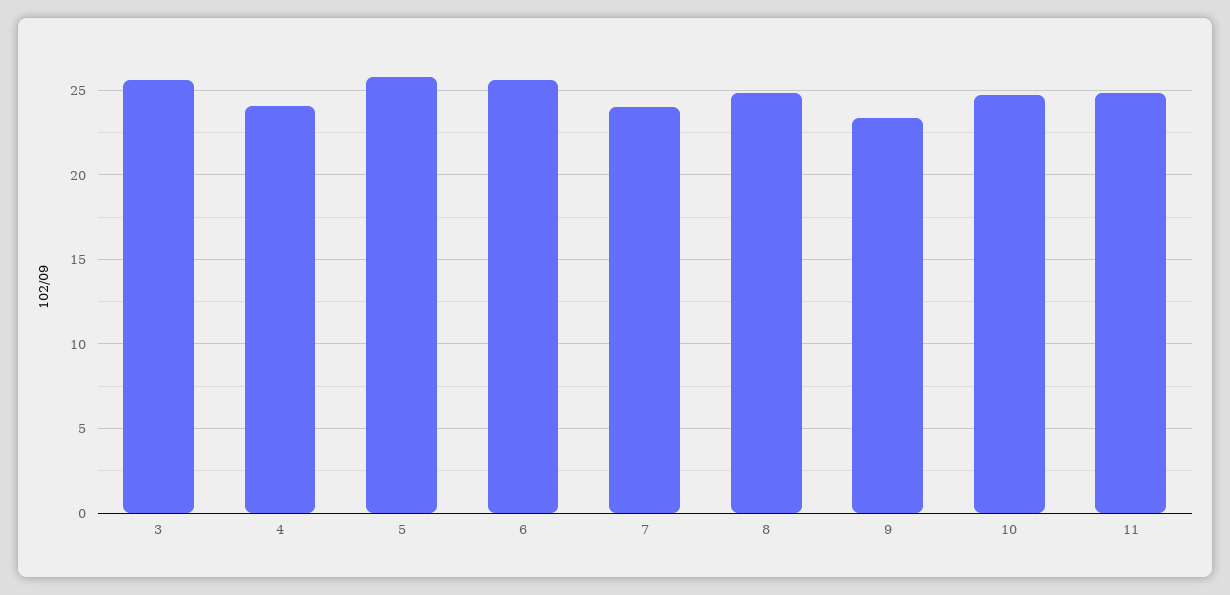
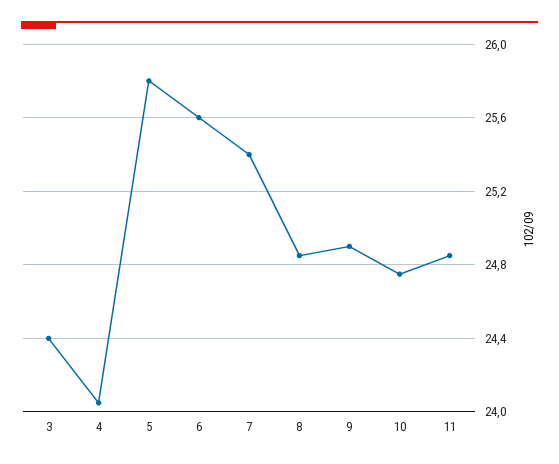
  {
-   "3": 25.5,
+   "3": 24.4,
    "4": 24.05,
    "5": 25.8,
    "6": 25.6,
-   "7": 24,
+   "7": 25.4,
    "8": 24.85,
-   "9": 23.5,
+   "9": 24.9,
    "10": 24.75,
    "11": 24.85
  }

